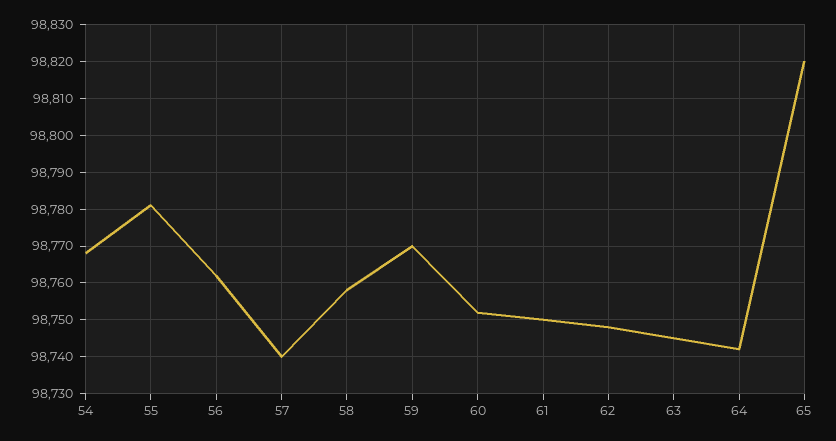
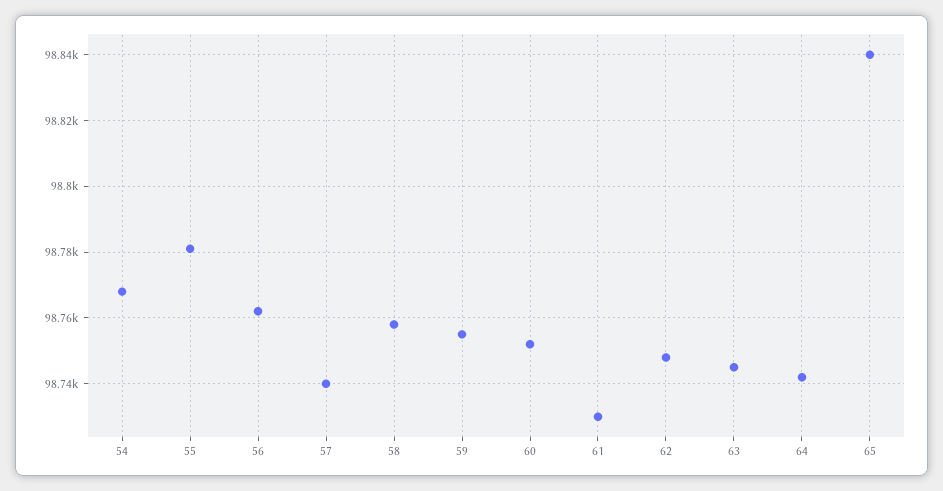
  {
    "54": 98770,
    "55": 98780,
    "56": 98760,
    "57": 98740,
    "58": 98760,
-   "59": 98770,
+   "59": 98755,
    "60": 98750,
-   "61": 98750,
+   "61": 98730,
    "62": 98750,
    "63": 98745,
    "64": 98740,
-   "65": 98820
+   "65": 98840
  }

